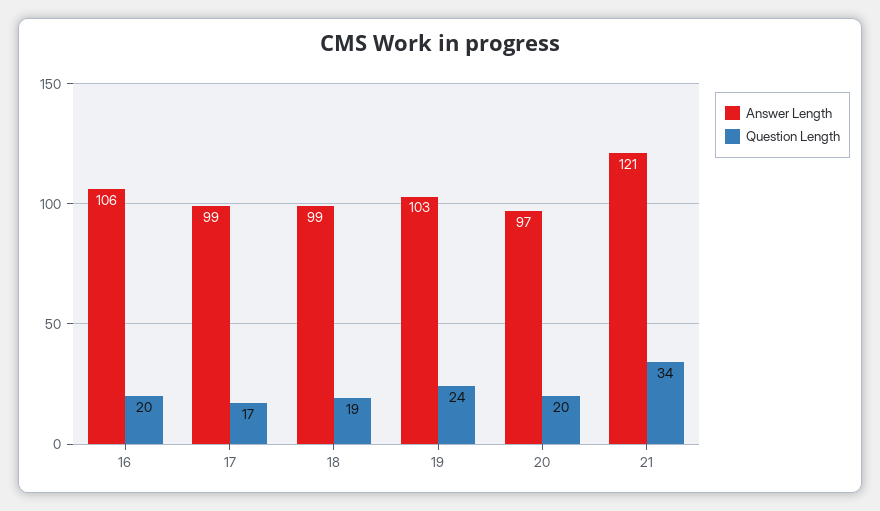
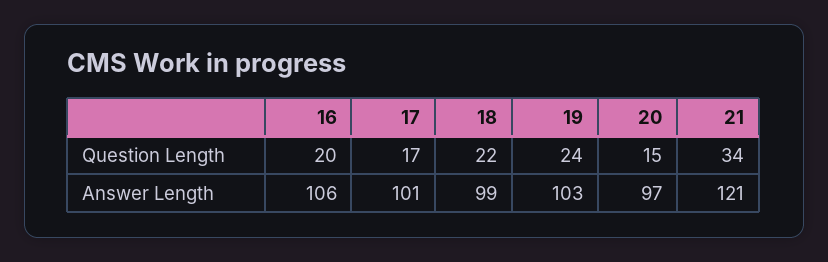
  {
    "Answer Length": {
      "16": 106,
-     "17": 99,
+     "17": 101,
      "18": 99,
      "19": 103,
      "20": 97,
      "21": 121
    },
    "Question Length": {
      "16": 20,
      "17": 17,
-     "18": 19,
+     "18": 22,
      "19": 24,
-     "20": 20,
+     "20": 15,
      "21": 34
    }
  }

